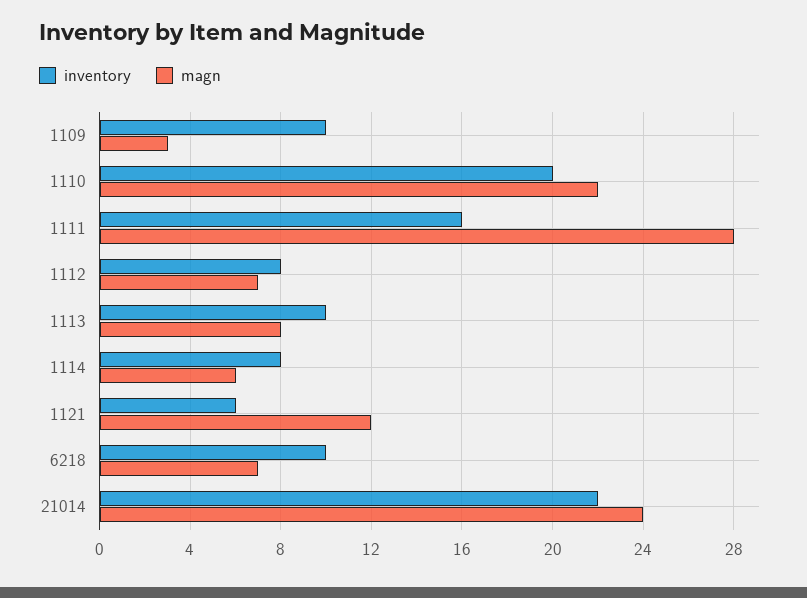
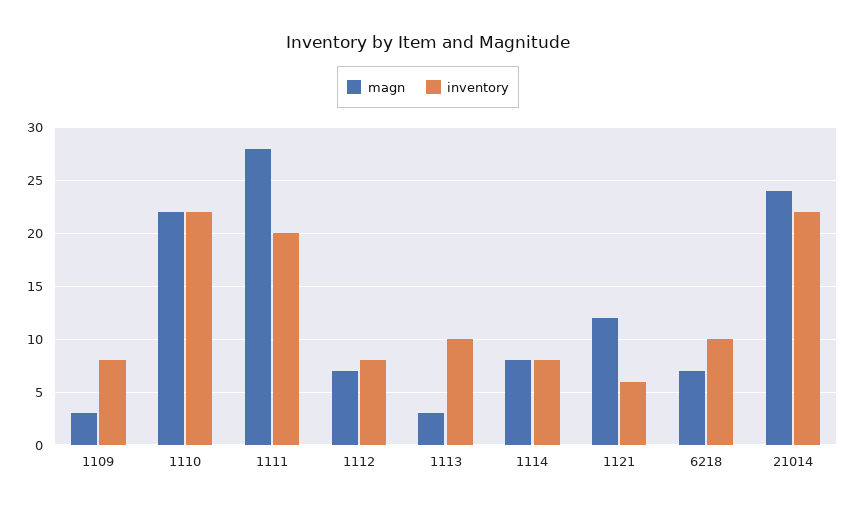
  {
    "inventory": {
-     "1109": 10,
+     "1109": 8,
-     "1110": 20,
+     "1110": 22,
-     "1111": 16,
+     "1111": 20,
      "1112": 8,
      "1113": 10,
      "1114": 8,
      "1121": 6,
      "6218": 10,
      "21014": 22
    },
    "magn": {
      "1109": 3,
      "1110": 22,
      "1111": 28,
      "1112": 7,
-     "1113": 8,
+     "1113": 3,
-     "1114": 6,
+     "1114": 8,
      "1121": 12,
      "6218": 7,
      "21014": 24
    }
  }

